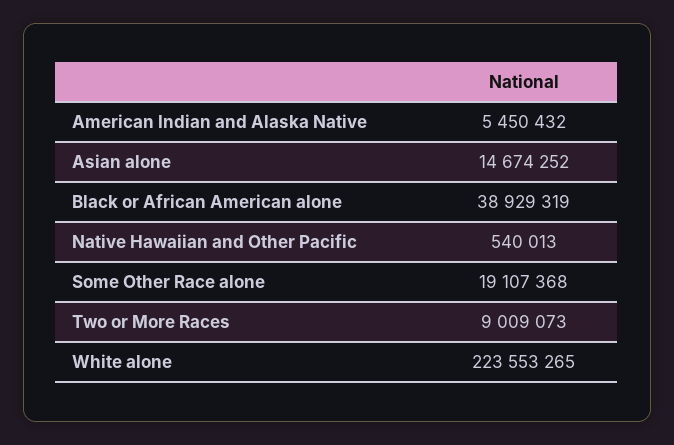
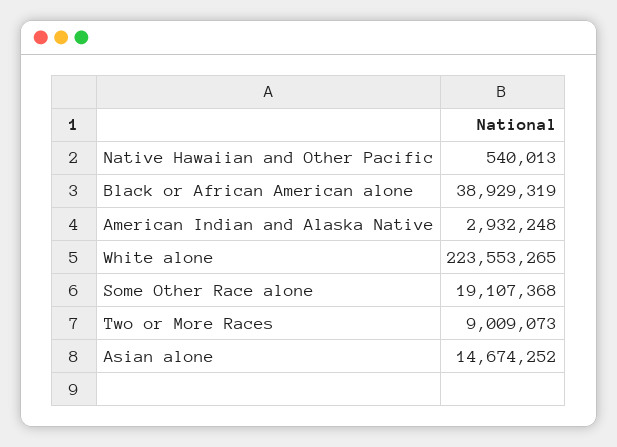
  {
-   "American Indian and Alaska Native": 5450432,
+   "American Indian and Alaska Native": 2932248,
    "Asian alone": 14674252,
    "Black or African American alone": 38929319,
    "Native Hawaiian and Other Pacific": 540013,
    "Some Other Race alone": 19107368,
    "Two or More Races": 9009073,
    "White alone": 223553265
  }

